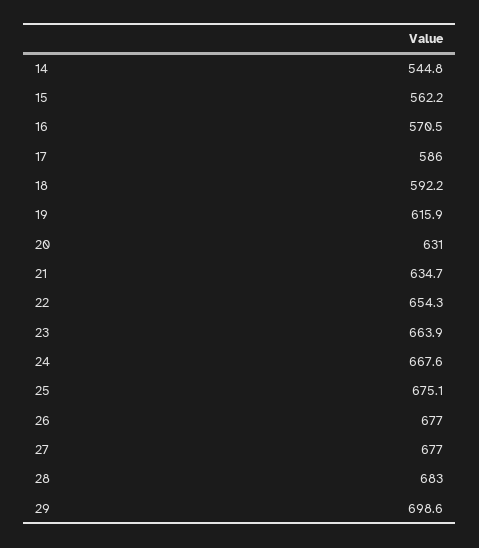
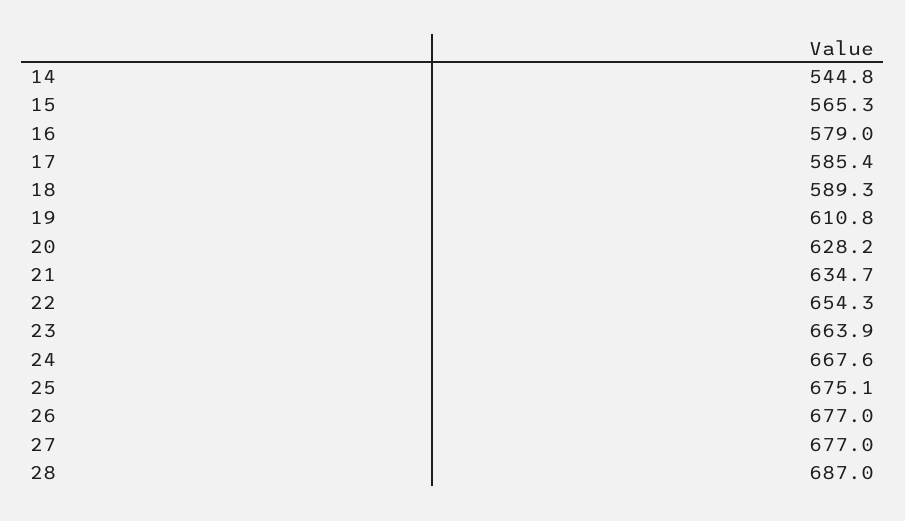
  {
    "14": 544.8,
-   "15": 562.2,
+   "15": 565.3,
-   "16": 570.5,
+   "16": 579,
-   "17": 586,
+   "17": 585.4,
-   "18": 592.2,
+   "18": 589.3,
-   "19": 615.9,
+   "19": 610.8,
-   "20": 631,
+   "20": 628.2,
    "21": 634.7,
    "22": 654.3,
    "23": 663.9,
    "24": 667.6,
    "25": 675.1,
    "26": 677,
    "27": 677,
-   "28": 683,
+   "28": 687
-   "29": 698.6
  }

